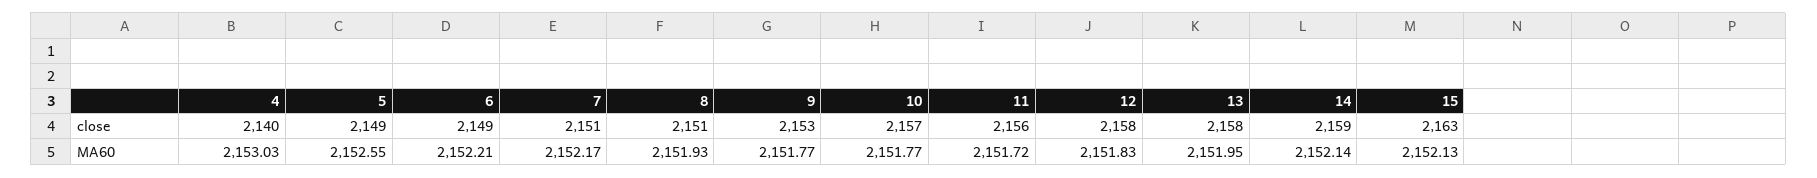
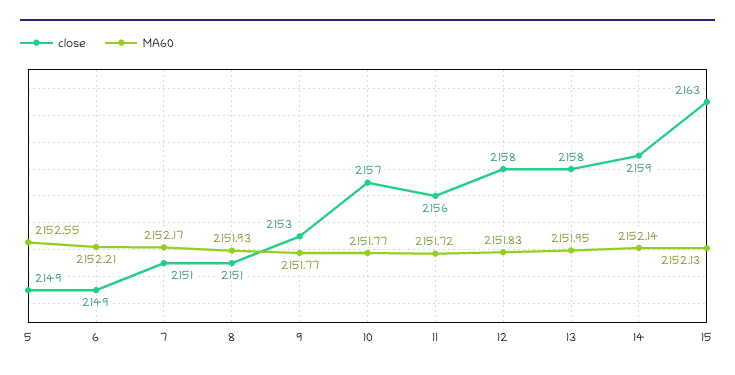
  {
    "close": {
-     "4": 2140,
      "5": 2149,
      "6": 2149,
      "7": 2151,
      "8": 2151,
      "9": 2153,
      "10": 2157,
      "11": 2156,
      "12": 2158,
      "13": 2158,
      "14": 2159,
      "15": 2163
    },
    "MA60": {
-     "4": 2153.03,
      "5": 2152.55,
      "6": 2152.21,
      "7": 2152.17,
      "8": 2151.93,
      "9": 2151.77,
      "10": 2151.77,
      "11": 2151.72,
      "12": 2151.83,
      "13": 2151.95,
      "14": 2152.14,
      "15": 2152.13
    }
  }

